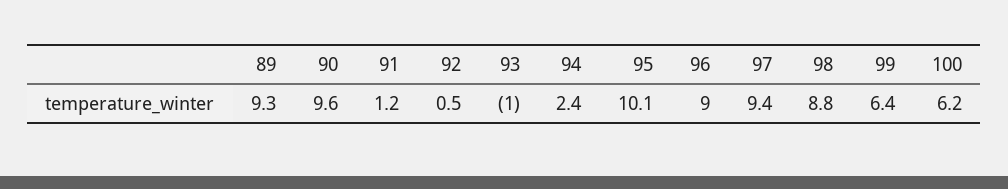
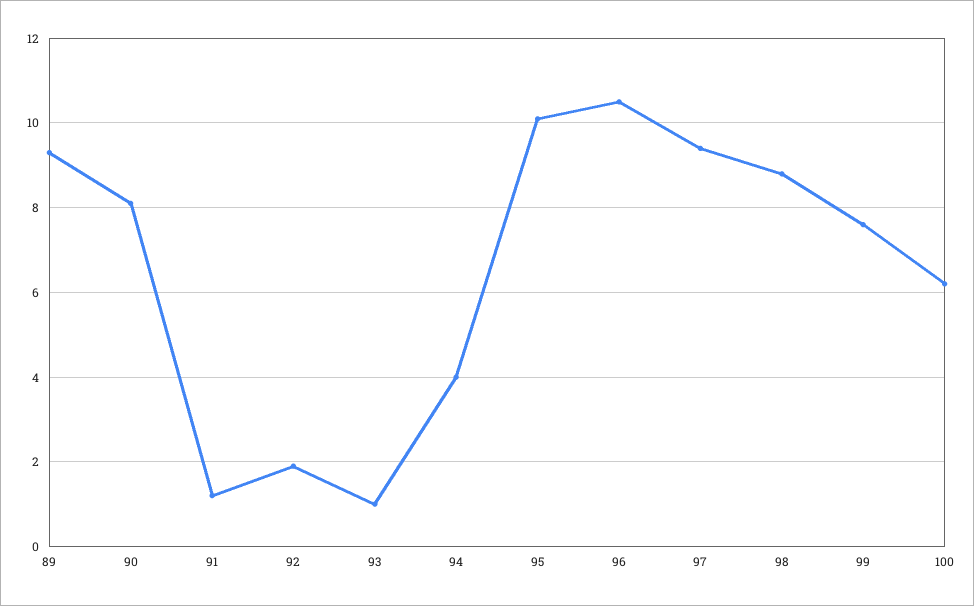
  {
    "89": 9.3,
-   "90": 9.6,
+   "90": 8,
    "91": 1.2,
-   "92": 0.5,
+   "92": 2,
-   "93": -1,
+   "93": 1,
-   "94": 2.4,
+   "94": 4,
    "95": 10.1,
-   "96": 9,
+   "96": 10.5,
    "97": 9.4,
    "98": 8.8,
-   "99": 6.4,
+   "99": 7.5,
    "100": 6.2
  }

